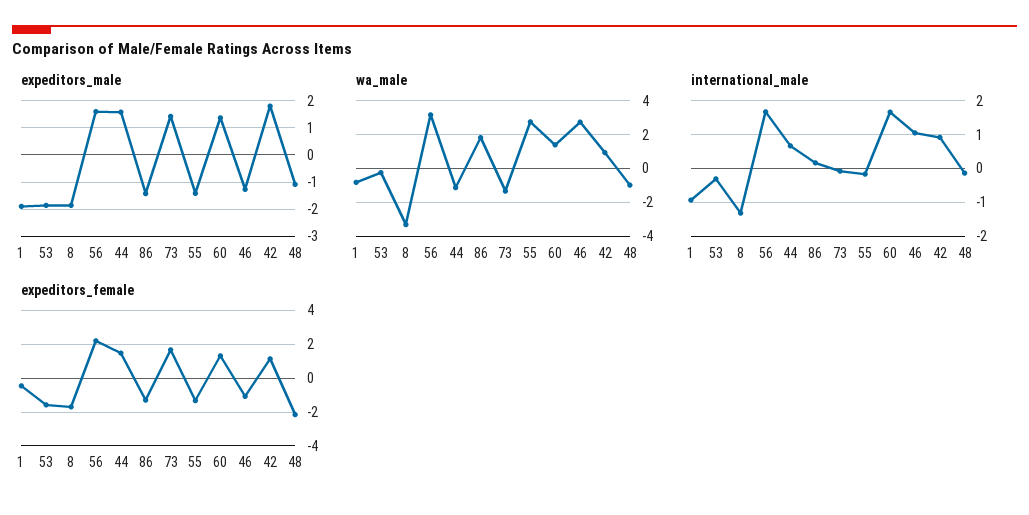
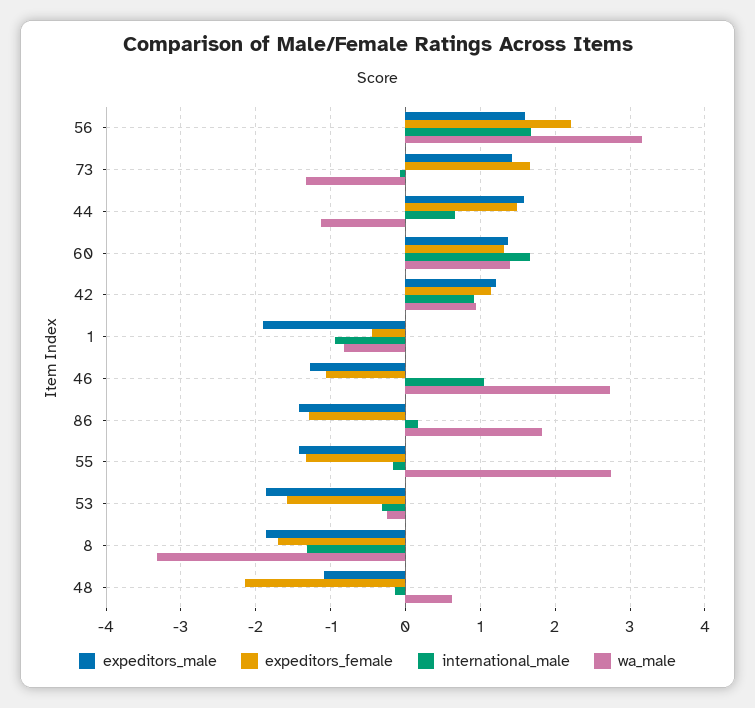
  {
    "expeditors_male": {
      "1": -1.9,
      "53": -1.9,
      "8": -1.9,
      "56": 1.6,
      "44": 1.6,
      "86": -1.4,
      "73": 1.4,
      "55": -1.4,
      "60": 1.4,
      "46": -1.3,
-     "42": 1.75,
+     "42": 1.2,
      "48": -1.1
    },
    "wa_male": {
      "1": -0.8,
      "53": -0.2,
      "8": -3.3,
      "56": 3.2,
      "44": -1.1,
      "86": 1.8,
      "73": -1.3,
      "55": 2.7,
      "60": 1.4,
      "46": 2.7,
      "42": 0.9,
-     "48": -1
+     "48": 0.6
    },
    "international_male": {
      "1": -0.9,
      "53": -0.3,
      "8": -1.3,
      "56": 1.7,
      "44": 0.7,
      "86": 0.2,
      "73": -0.1,
      "55": -0.2,
      "60": 1.7,
      "46": 1,
      "42": 0.9,
      "48": -0.1
    },
    "expeditors_female": {
      "1": -0.5,
      "53": -1.6,
      "8": -1.7,
      "56": 2.2,
      "44": 1.5,
      "86": -1.3,
      "73": 1.7,
      "55": -1.3,
      "60": 1.3,
      "46": -1.1,
      "42": 1.1,
      "48": -2.1
    }
  }

